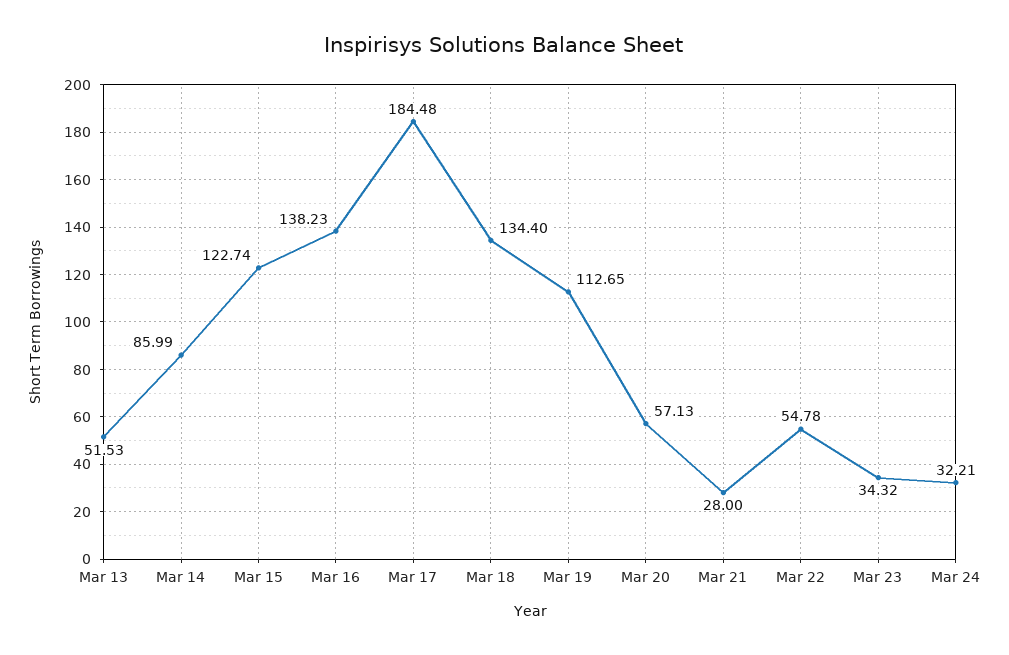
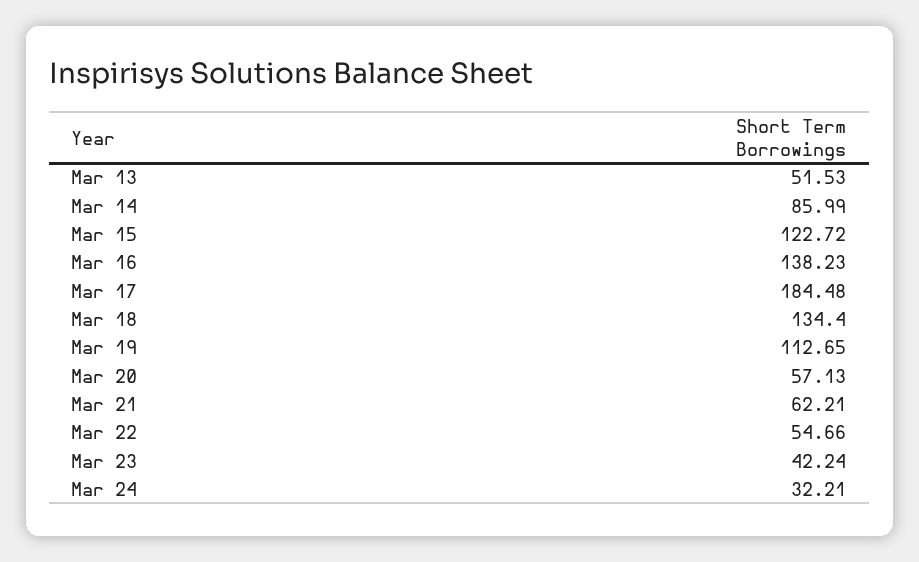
  {
    "Mar 13": 51.53,
    "Mar 14": 85.99,
-   "Mar 15": 122.74,
+   "Mar 15": 122.72,
    "Mar 16": 138.23,
    "Mar 17": 184.48,
    "Mar 18": 134.4,
    "Mar 19": 112.65,
    "Mar 20": 57.13,
-   "Mar 21": 28,
+   "Mar 21": 62.21,
-   "Mar 22": 54.78,
+   "Mar 22": 54.66,
-   "Mar 23": 34.32,
+   "Mar 23": 42.24,
    "Mar 24": 32.21
  }

